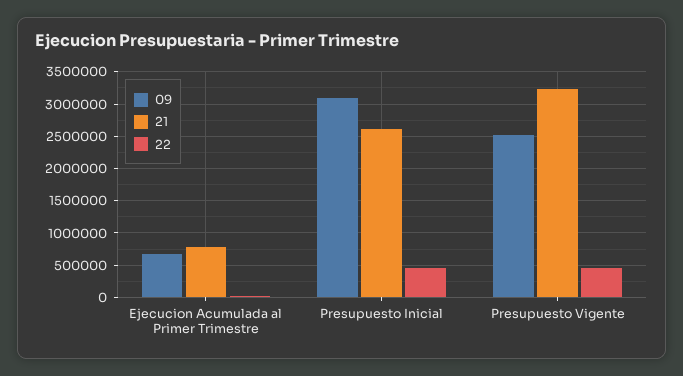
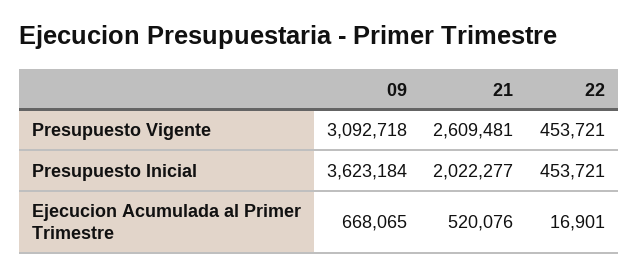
  {
    "09": {
      "Ejecucion Acumulada al Primer Trimestre": 668065,
-     "Presupuesto Inicial": 3100000,
+     "Presupuesto Inicial": 3623184,
-     "Presupuesto Vigente": 2500000
+     "Presupuesto Vigente": 3092718
    },
    "21": {
-     "Ejecucion Acumulada al Primer Trimestre": 800000,
+     "Ejecucion Acumulada al Primer Trimestre": 520076,
-     "Presupuesto Inicial": 2600000,
+     "Presupuesto Inicial": 2022277,
-     "Presupuesto Vigente": 3200000
+     "Presupuesto Vigente": 2609481
    },
    "22": {
      "Ejecucion Acumulada al Primer Trimestre": 16901,
      "Presupuesto Inicial": 453721,
      "Presupuesto Vigente": 453721
    }
  }

